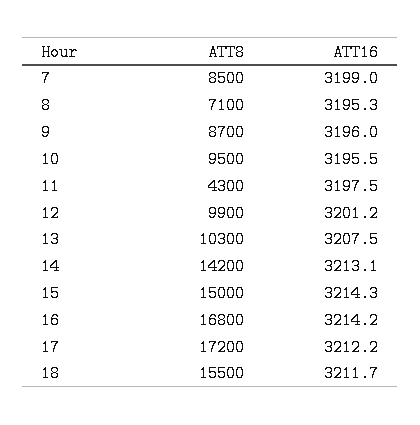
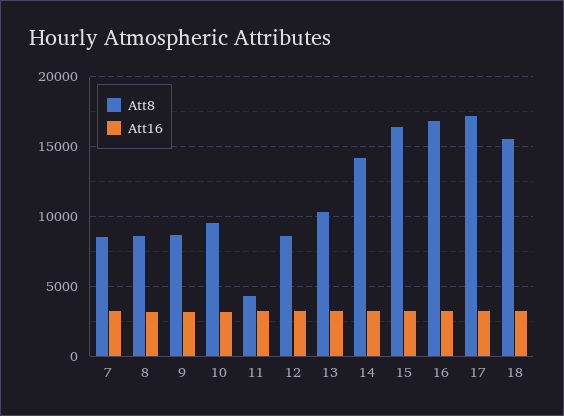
  {
    "ATT8": {
      "7": 8500,
-     "8": 7100,
+     "8": 8500,
      "9": 8700,
      "10": 9500,
      "11": 4300,
-     "12": 9900,
+     "12": 8500,
      "13": 10300,
      "14": 14200,
-     "15": 15000,
+     "15": 16500,
      "16": 16800,
      "17": 17200,
      "18": 15500
    },
    "ATT16": {
      "7": 3199,
      "8": 3195.3,
      "9": 3196,
      "10": 3195.5,
      "11": 3197.5,
      "12": 3201.2,
      "13": 3207.5,
      "14": 3213.1,
      "15": 3214.3,
      "16": 3214.2,
      "17": 3212.2,
      "18": 3211.7
    }
  }

